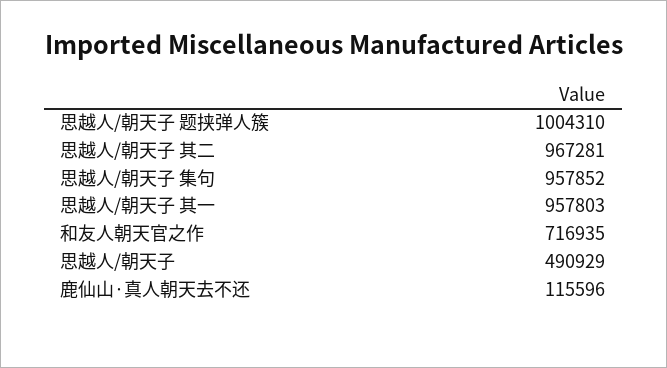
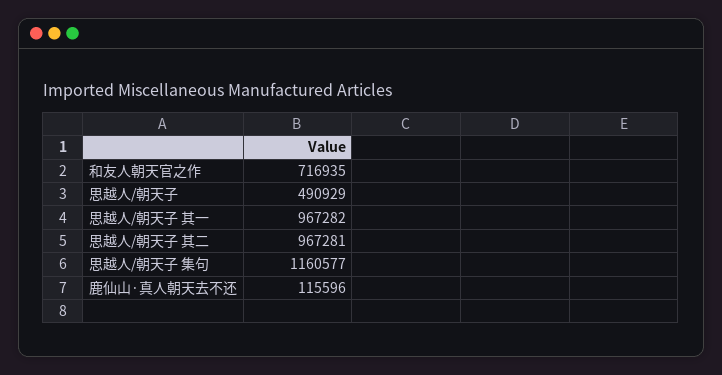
  {
-   "思越人/朝天子 题挟弹人簇": 1004310,
    "思越人/朝天子 其二": 967281,
-   "思越人/朝天子 集句": 957852,
+   "思越人/朝天子 集句": 1160577,
-   "思越人/朝天子 其一": 957803,
+   "思越人/朝天子 其一": 967282,
    "和友人朝天官之作": 716935,
    "思越人/朝天子": 490929,
    "鹿仙山·真人朝天去不还": 115596
  }

